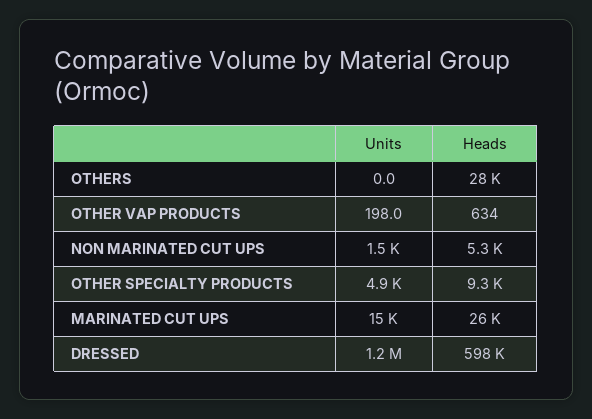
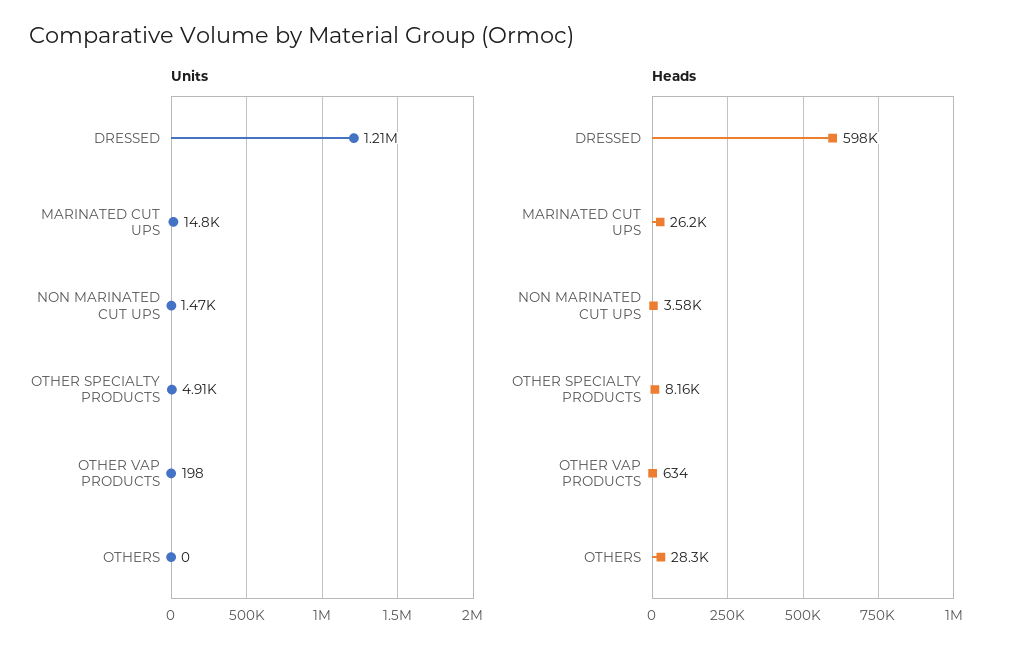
  {
    "Units": {
      "OTHERS": 0,
      "OTHER VAP PRODUCTS": 198,
      "NON MARINATED CUT UPS": 1470,
      "OTHER SPECIALTY PRODUCTS": 4910,
      "MARINATED CUT UPS": 14800,
      "DRESSED": 1210000
    },
    "Heads": {
      "OTHERS": 28300,
      "OTHER VAP PRODUCTS": 634,
-     "NON MARINATED CUT UPS": 5300,
+     "NON MARINATED CUT UPS": 3580,
-     "OTHER SPECIALTY PRODUCTS": 9300,
+     "OTHER SPECIALTY PRODUCTS": 8160,
      "MARINATED CUT UPS": 26200,
      "DRESSED": 598000
    }
  }

